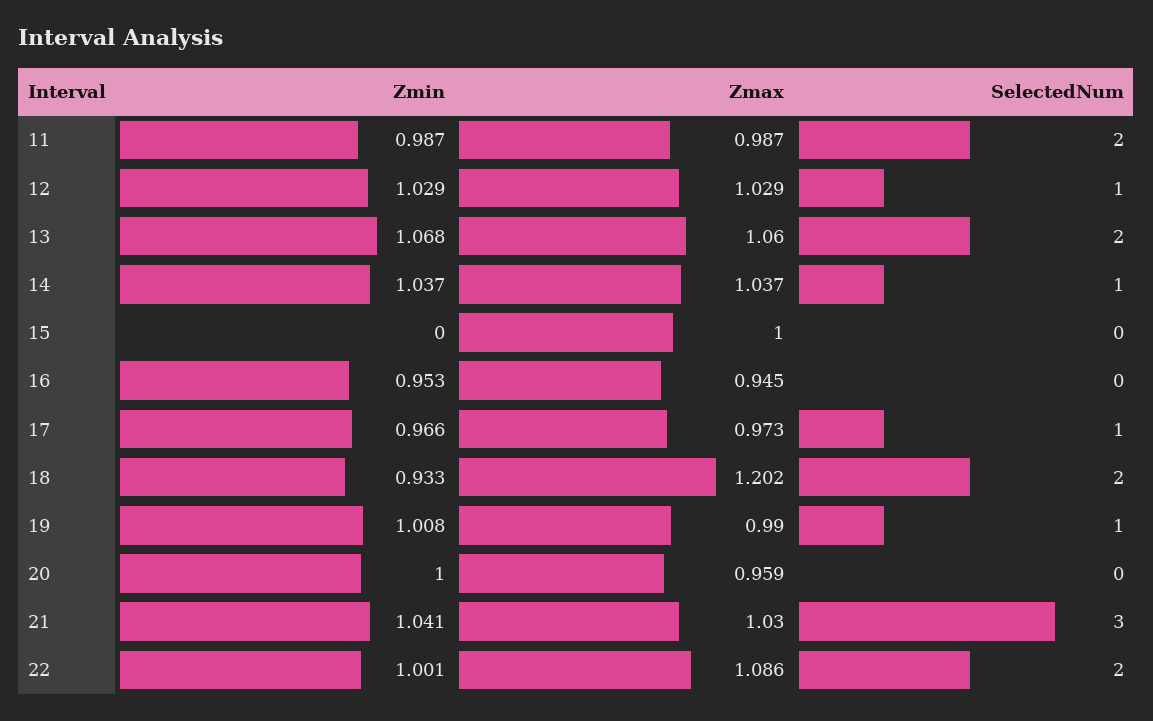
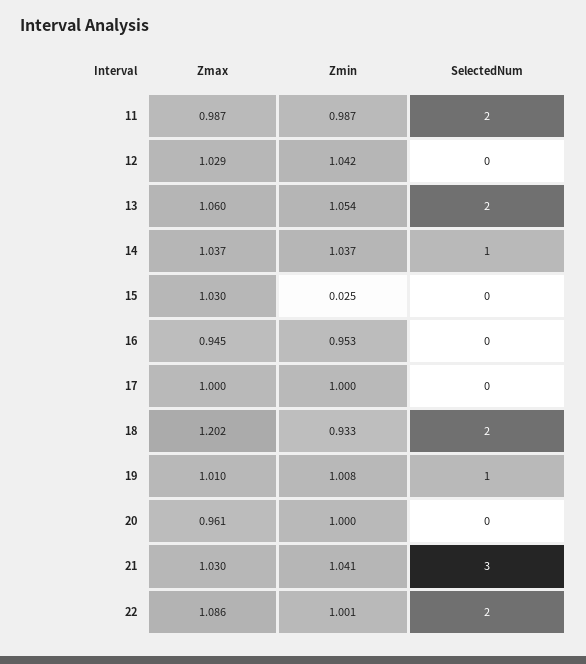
  {
    "Zmin": {
      "11": 0.987,
-     "12": 1.029,
+     "12": 1.042,
-     "13": 1.068,
+     "13": 1.054,
      "14": 1.037,
-     "15": 0,
+     "15": 0.025,
      "16": 0.953,
-     "17": 0.966,
+     "17": 1,
      "18": 0.933,
      "19": 1.008,
      "20": 1,
      "21": 1.041,
      "22": 1.001
    },
    "Zmax": {
      "11": 0.987,
      "12": 1.029,
      "13": 1.06,
      "14": 1.037,
-     "15": 1,
+     "15": 1.03,
      "16": 0.945,
-     "17": 0.973,
+     "17": 1,
      "18": 1.202,
-     "19": 0.99,
+     "19": 1.01,
-     "20": 0.959,
+     "20": 0.961,
      "21": 1.03,
      "22": 1.086
    },
    "SelectedNum": {
      "11": 2,
-     "12": 1,
+     "12": 0,
      "13": 2,
      "14": 1,
      "15": 0,
      "16": 0,
-     "17": 1,
+     "17": 0,
      "18": 2,
      "19": 1,
      "20": 0,
      "21": 3,
      "22": 2
    }
  }

